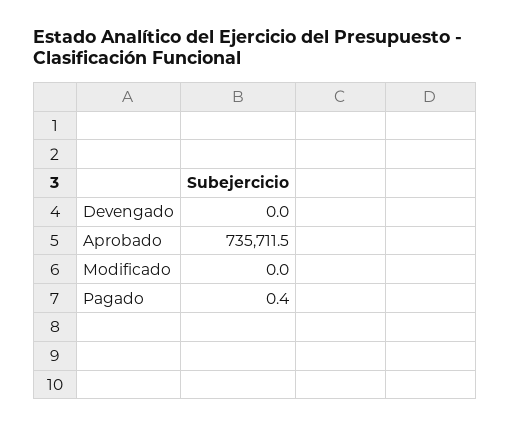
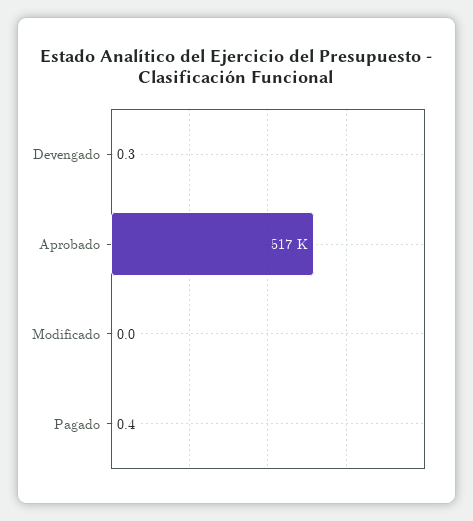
  {
-   "Devengado": 0,
+   "Devengado": 0.3,
-   "Aprobado": 735711.5,
+   "Aprobado": 517000,
    "Modificado": 0,
    "Pagado": 0.4
  }

